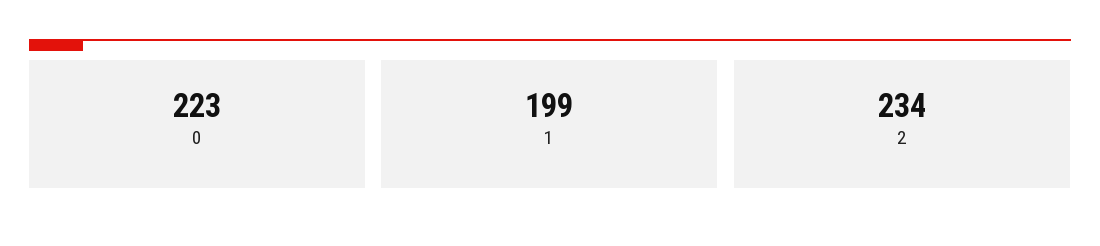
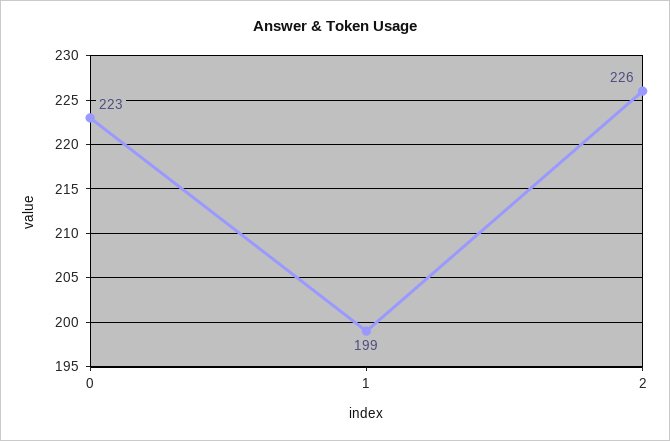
  {
    "0": 223,
    "1": 199,
-   "2": 234
+   "2": 226
  }

